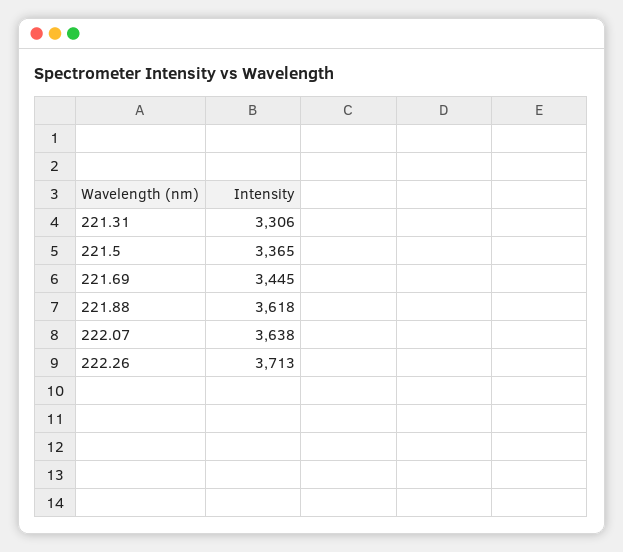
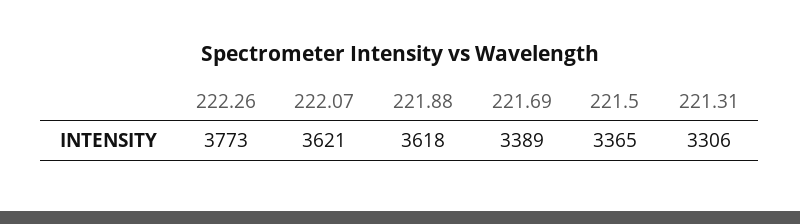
  {
    "221.31": 3306,
    "221.5": 3365,
-   "221.69": 3445,
+   "221.69": 3389,
    "221.88": 3618,
-   "222.07": 3638,
+   "222.07": 3621,
-   "222.26": 3713
+   "222.26": 3773
  }

